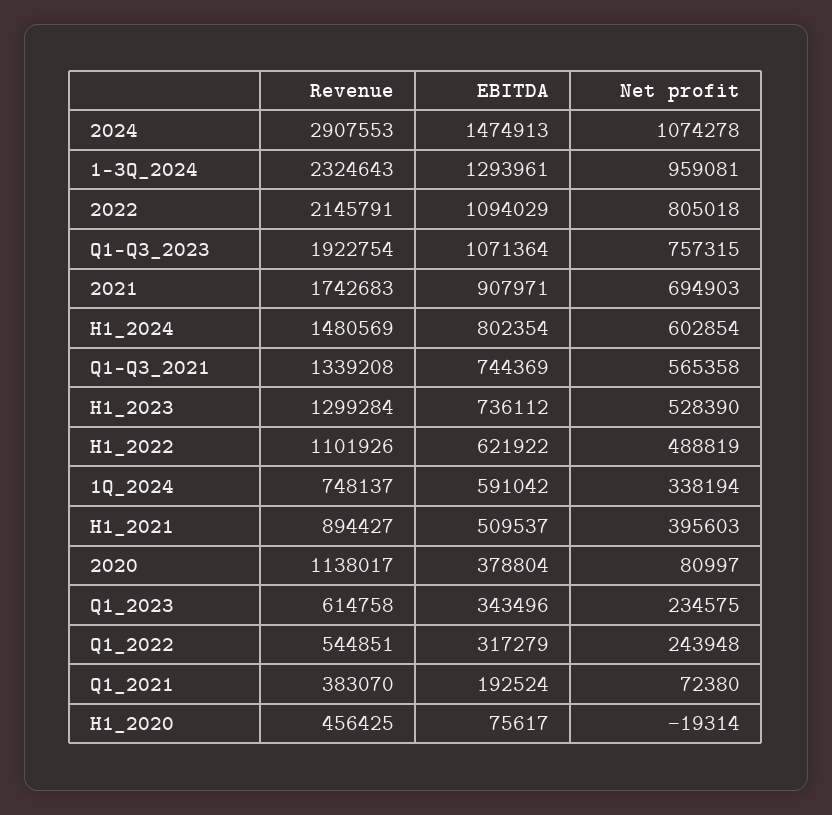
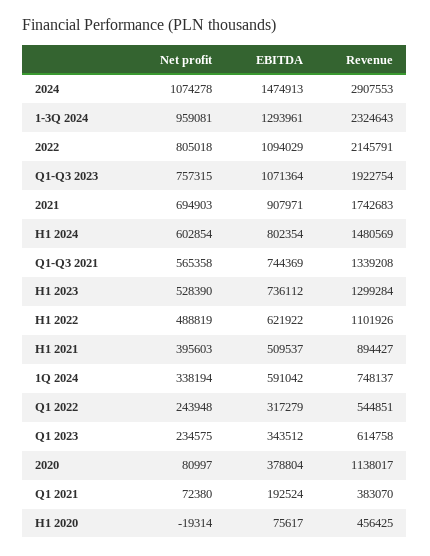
  {
    "Revenue": {
      "2024": 2907553,
      "1-3Q_2024": 2324643,
      "2022": 2145791,
      "Q1-Q3_2023": 1922754,
      "2021": 1742683,
      "H1_2024": 1480569,
      "Q1-Q3_2021": 1339208,
      "H1_2023": 1299284,
      "H1_2022": 1101926,
      "1Q_2024": 748137,
      "H1_2021": 894427,
      "2020": 1138017,
      "Q1_2023": 614758,
      "Q1_2022": 544851,
      "Q1_2021": 383070,
      "H1_2020": 456425
    },
    "EBITDA": {
      "2024": 1474913,
      "1-3Q_2024": 1293961,
      "2022": 1094029,
      "Q1-Q3_2023": 1071364,
      "2021": 907971,
      "H1_2024": 802354,
      "Q1-Q3_2021": 744369,
      "H1_2023": 736112,
      "H1_2022": 621922,
      "1Q_2024": 591042,
      "H1_2021": 509537,
      "2020": 378804,
-     "Q1_2023": 343496,
+     "Q1_2023": 343512,
      "Q1_2022": 317279,
      "Q1_2021": 192524,
      "H1_2020": 75617
    },
    "Net profit": {
      "2024": 1074278,
      "1-3Q_2024": 959081,
      "2022": 805018,
      "Q1-Q3_2023": 757315,
      "2021": 694903,
      "H1_2024": 602854,
      "Q1-Q3_2021": 565358,
      "H1_2023": 528390,
      "H1_2022": 488819,
      "1Q_2024": 338194,
      "H1_2021": 395603,
      "2020": 80997,
      "Q1_2023": 234575,
      "Q1_2022": 243948,
      "Q1_2021": 72380,
      "H1_2020": -19314
    }
  }

